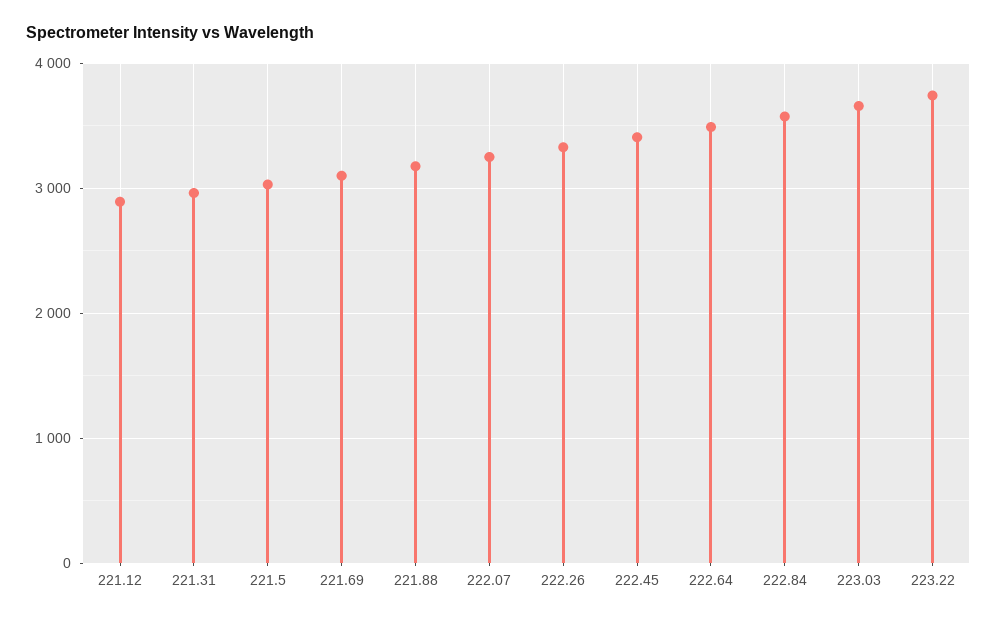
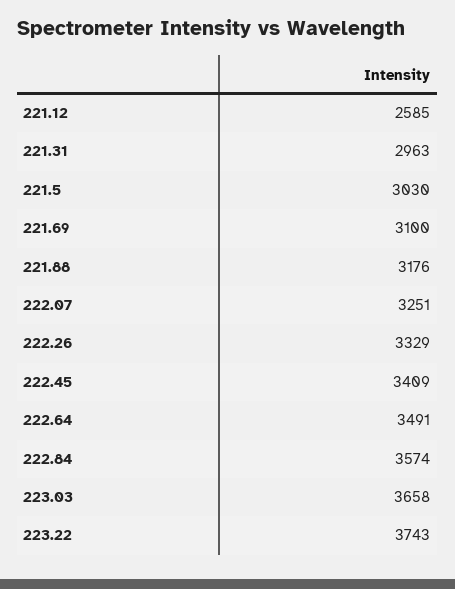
  {
-   "221.12": 2900,
+   "221.12": 2585,
    "221.31": 2963,
    "221.5": 3030,
    "221.69": 3100,
    "221.88": 3176,
    "222.07": 3251,
    "222.26": 3329,
    "222.45": 3409,
    "222.64": 3491,
    "222.84": 3574,
    "223.03": 3658,
    "223.22": 3743
  }

